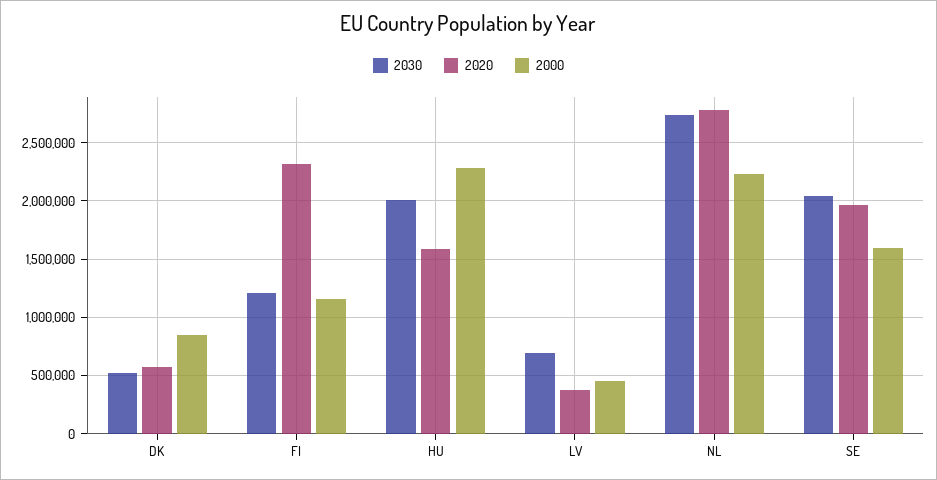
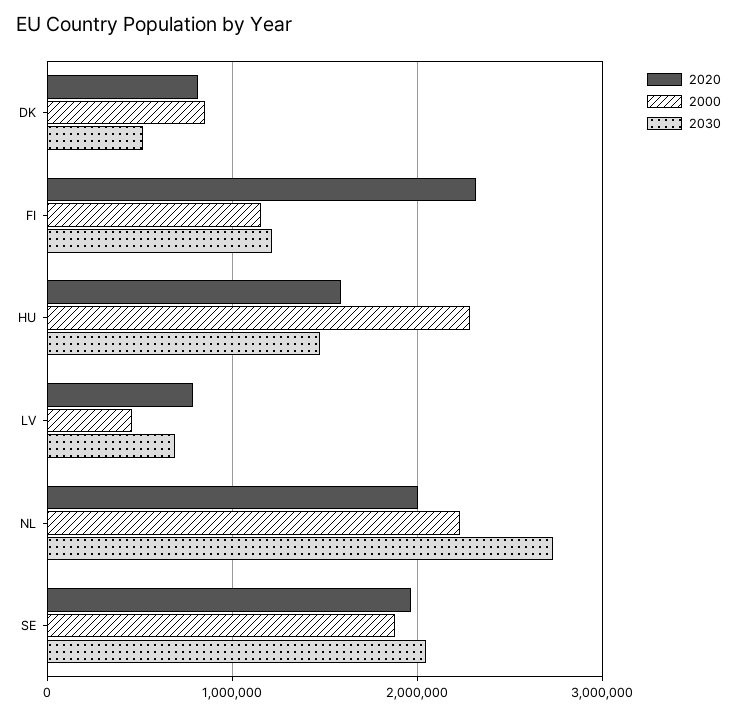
  {
    "2030": {
      "DK": 500000,
      "FI": 1200000,
-     "HU": 2000000,
+     "HU": 1500000,
      "LV": 700000,
      "NL": 2700000,
      "SE": 2000000
    },
    "2020": {
-     "DK": 600000,
+     "DK": 800000,
      "FI": 2300000,
      "HU": 1600000,
-     "LV": 400000,
+     "LV": 800000,
-     "NL": 2800000,
+     "NL": 2000000,
      "SE": 2000000
    },
    "2000": {
      "DK": 900000,
      "FI": 1200000,
      "HU": 2300000,
      "LV": 500000,
      "NL": 2200000,
-     "SE": 1600000
+     "SE": 1900000
    }
  }

